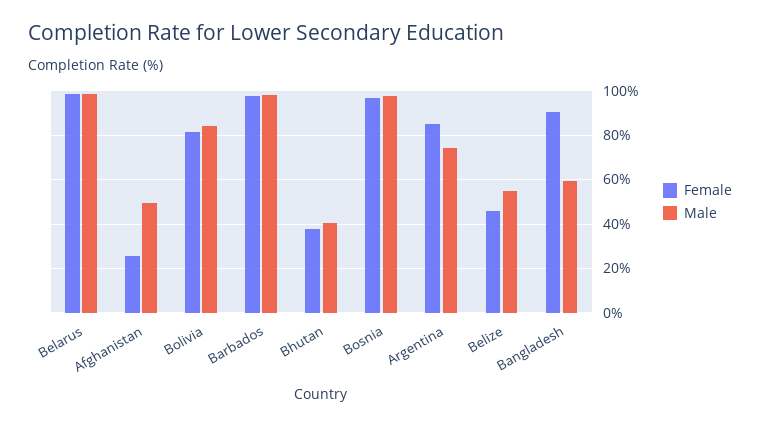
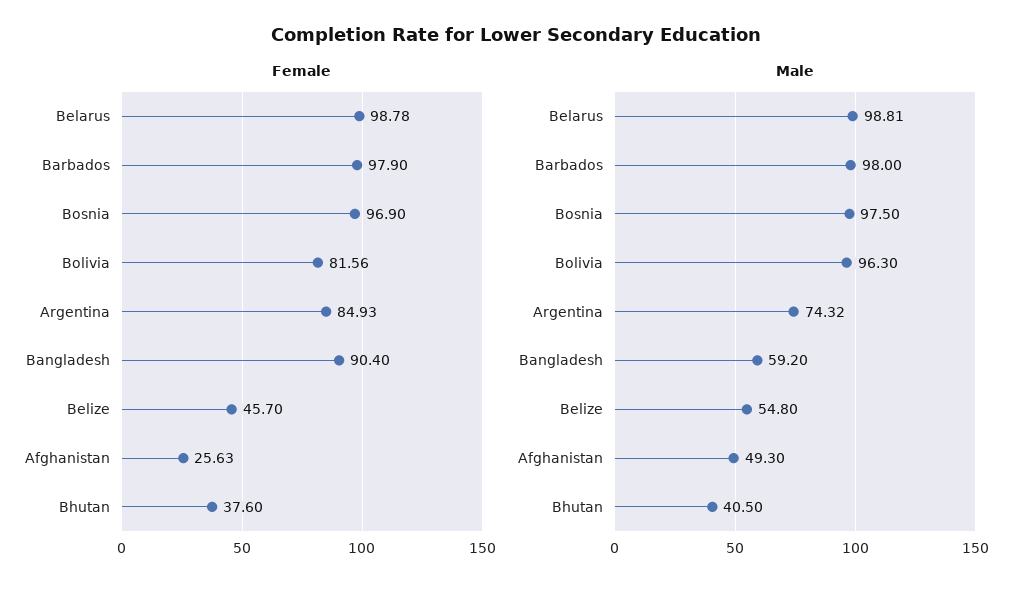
  {
    "Female": {
      "Belarus": 98.78,
      "Afghanistan": 25.63,
      "Bolivia": 81.56,
      "Barbados": 97.9,
      "Bhutan": 37.6,
      "Bosnia": 96.9,
      "Argentina": 84.93,
      "Belize": 45.7,
      "Bangladesh": 90.4
    },
    "Male": {
      "Belarus": 98.81,
      "Afghanistan": 49.3,
-     "Bolivia": 85,
+     "Bolivia": 96.3,
      "Barbados": 98,
      "Bhutan": 40.5,
      "Bosnia": 97.5,
      "Argentina": 74.32,
      "Belize": 54.8,
      "Bangladesh": 59.2
    }
  }

